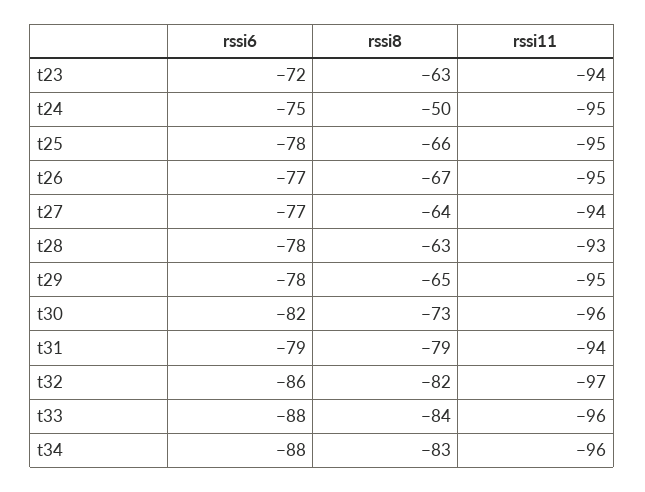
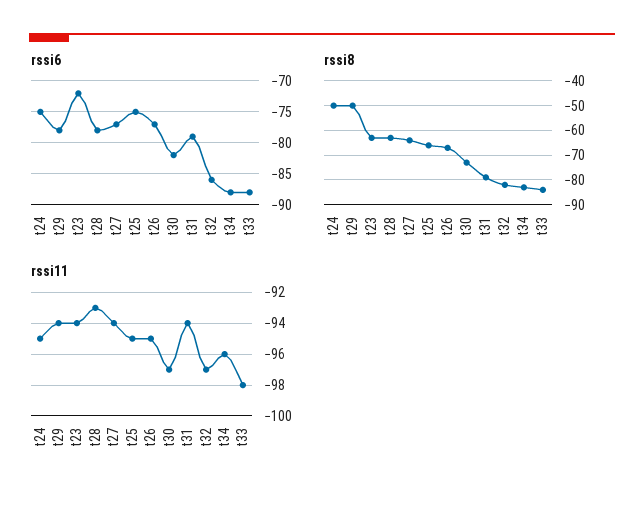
  {
    "rssi6": {
      "t23": -72,
      "t24": -75,
-     "t25": -78,
+     "t25": -75,
      "t26": -77,
      "t27": -77,
      "t28": -78,
      "t29": -78,
      "t30": -82,
      "t31": -79,
      "t32": -86,
      "t33": -88,
      "t34": -88
    },
    "rssi8": {
      "t23": -63,
      "t24": -50,
      "t25": -66,
      "t26": -67,
      "t27": -64,
      "t28": -63,
-     "t29": -65,
+     "t29": -50,
      "t30": -73,
      "t31": -79,
      "t32": -82,
      "t33": -84,
      "t34": -83
    },
    "rssi11": {
      "t23": -94,
      "t24": -95,
      "t25": -95,
      "t26": -95,
      "t27": -94,
      "t28": -93,
-     "t29": -95,
+     "t29": -94,
-     "t30": -96,
+     "t30": -97,
      "t31": -94,
      "t32": -97,
-     "t33": -96,
+     "t33": -98,
      "t34": -96
    }
  }

